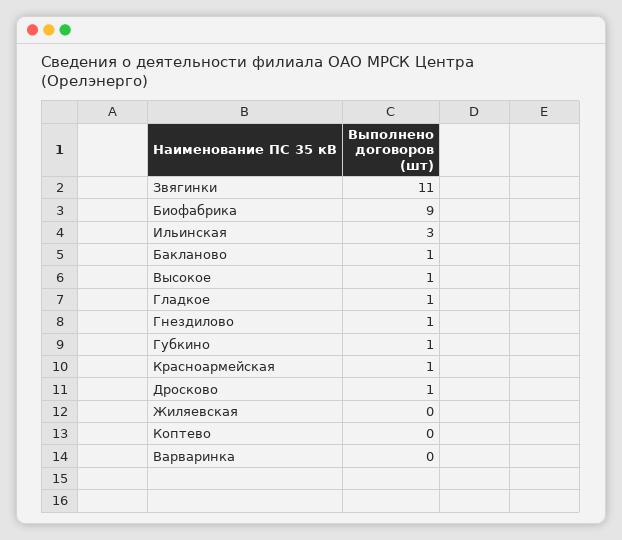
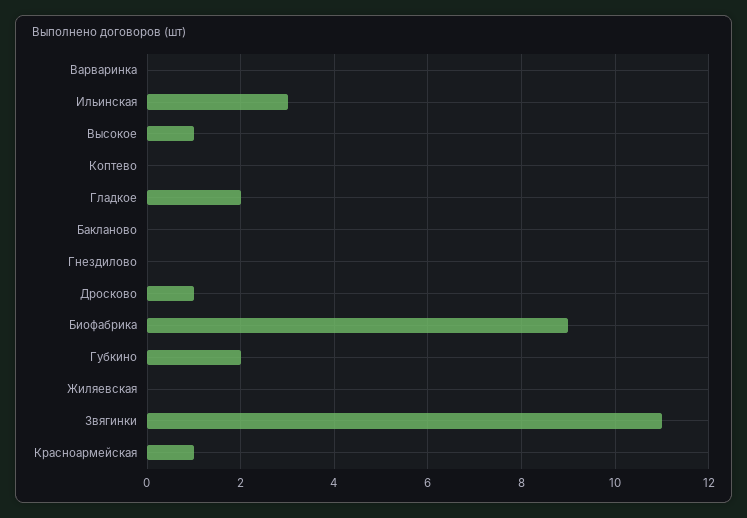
  {
    "Звягинки": 11,
    "Биофабрика": 9,
    "Ильинская": 3,
-   "Бакланово": 1,
+   "Бакланово": 0,
    "Высокое": 1,
-   "Гладкое": 1,
+   "Гладкое": 2,
-   "Гнездилово": 1,
+   "Гнездилово": 0,
-   "Губкино": 1,
+   "Губкино": 2,
    "Красноармейская": 1,
    "Дросково": 1,
    "Жиляевская": 0,
    "Коптево": 0,
    "Варваринка": 0
  }

